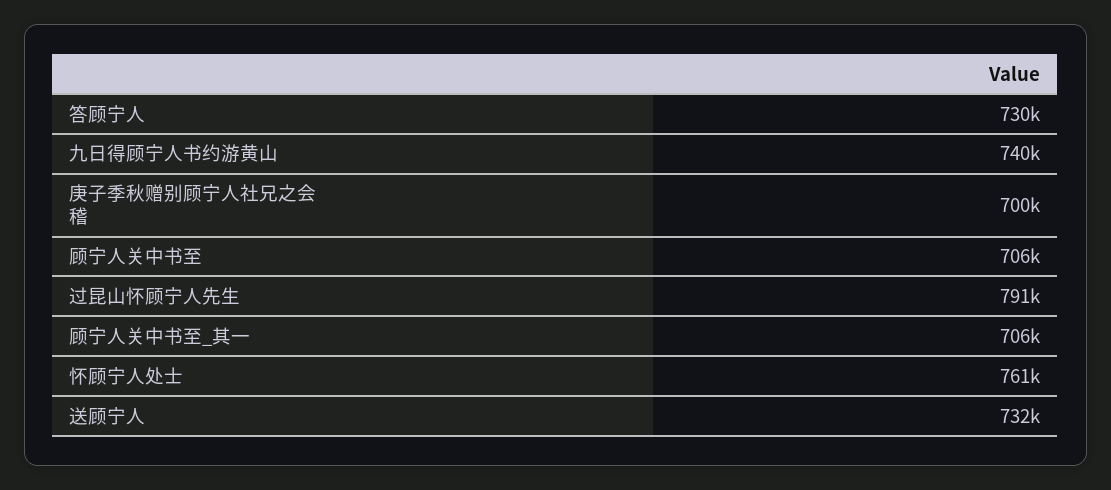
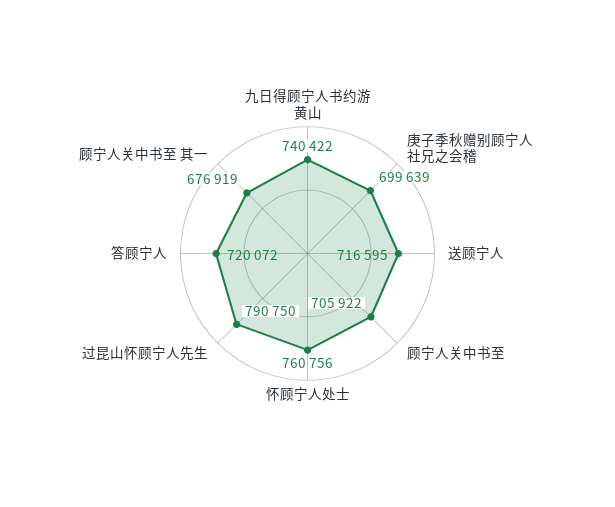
  {
-   "答顾宁人": 730000,
+   "答顾宁人": 720072,
    "九日得顾宁人书约游黄山": 740422,
    "庚子季秋赠别顾宁人社兄之会稽": 699639,
    "顾宁人关中书至": 705922,
    "过昆山怀顾宁人先生": 790750,
-   "顾宁人关中书至_其一": 706000,
+   "顾宁人关中书至_其一": 676919,
    "怀顾宁人处士": 760756,
-   "送顾宁人": 732000
+   "送顾宁人": 716595
  }

